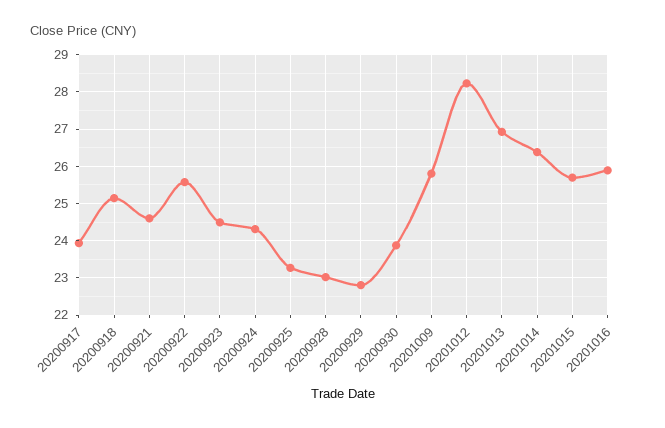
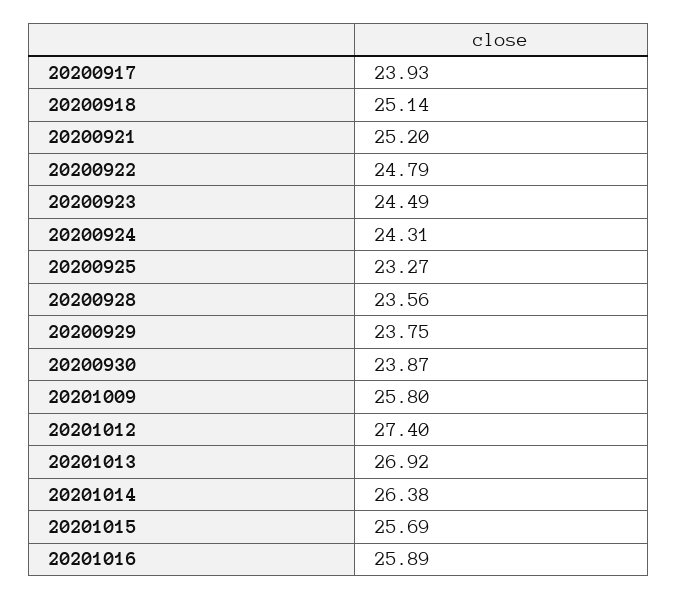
  {
    "20200917": 23.93,
    "20200918": 25.14,
-   "20200921": 24.6,
+   "20200921": 25.2,
-   "20200922": 25.6,
+   "20200922": 24.79,
    "20200923": 24.49,
    "20200924": 24.31,
    "20200925": 23.27,
-   "20200928": 23,
+   "20200928": 23.56,
-   "20200929": 22.8,
+   "20200929": 23.75,
    "20200930": 23.87,
    "20201009": 25.8,
-   "20201012": 28.2,
+   "20201012": 27.4,
    "20201013": 26.92,
    "20201014": 26.38,
    "20201015": 25.69,
    "20201016": 25.89
  }

